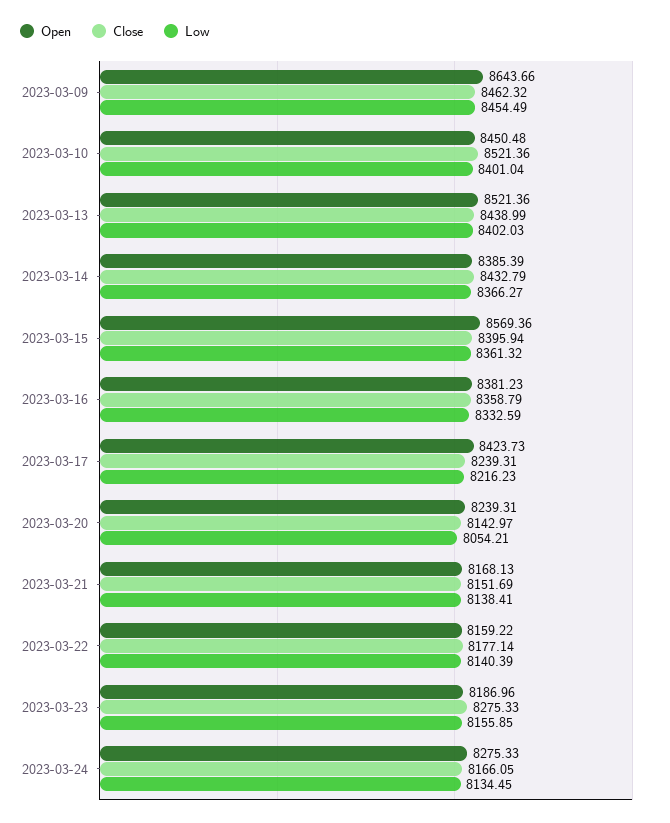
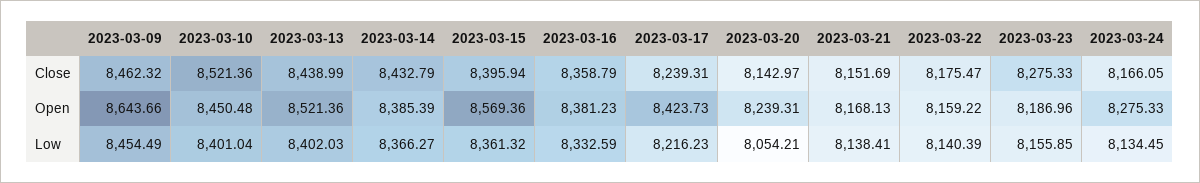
  {
    "Open": {
      "2023-03-09": 8643.66,
      "2023-03-10": 8450.48,
      "2023-03-13": 8521.36,
      "2023-03-14": 8385.39,
      "2023-03-15": 8569.36,
      "2023-03-16": 8381.23,
      "2023-03-17": 8423.73,
      "2023-03-20": 8239.31,
      "2023-03-21": 8168.13,
      "2023-03-22": 8159.22,
      "2023-03-23": 8186.96,
      "2023-03-24": 8275.33
    },
    "Close": {
      "2023-03-09": 8462.32,
      "2023-03-10": 8521.36,
      "2023-03-13": 8438.99,
      "2023-03-14": 8432.79,
      "2023-03-15": 8395.94,
      "2023-03-16": 8358.79,
      "2023-03-17": 8239.31,
      "2023-03-20": 8142.97,
      "2023-03-21": 8151.69,
-     "2023-03-22": 8177.14,
+     "2023-03-22": 8175.47,
      "2023-03-23": 8275.33,
      "2023-03-24": 8166.05
    },
    "Low": {
      "2023-03-09": 8454.49,
      "2023-03-10": 8401.04,
      "2023-03-13": 8402.03,
      "2023-03-14": 8366.27,
      "2023-03-15": 8361.32,
      "2023-03-16": 8332.59,
      "2023-03-17": 8216.23,
      "2023-03-20": 8054.21,
      "2023-03-21": 8138.41,
      "2023-03-22": 8140.39,
      "2023-03-23": 8155.85,
      "2023-03-24": 8134.45
    }
  }

